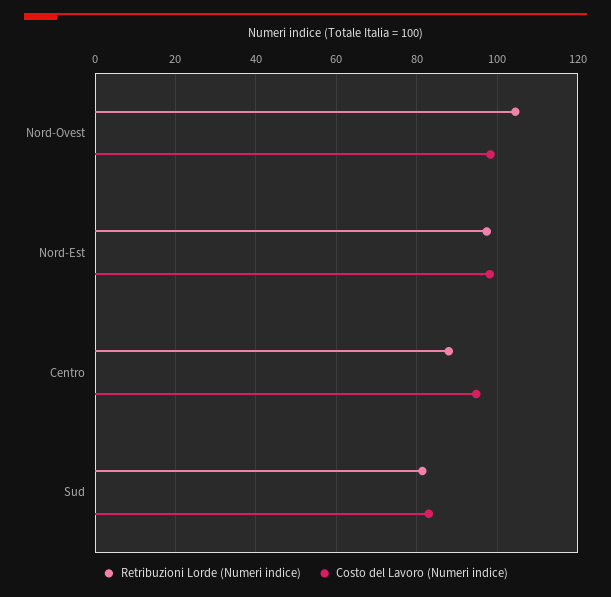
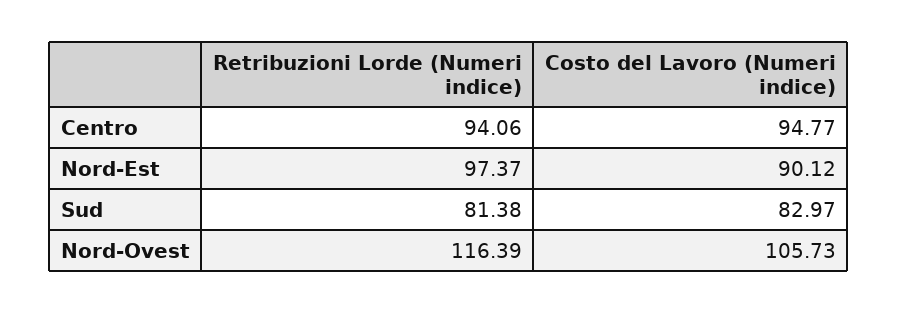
  {
    "Retribuzioni Lorde (Numeri indice)": {
-     "Nord-Ovest": 104,
+     "Nord-Ovest": 116.39,
      "Nord-Est": 97.37,
-     "Centro": 88,
+     "Centro": 94.06,
      "Sud": 81.38
    },
    "Costo del Lavoro (Numeri indice)": {
-     "Nord-Ovest": 98,
+     "Nord-Ovest": 105.73,
-     "Nord-Est": 98,
+     "Nord-Est": 90.12,
      "Centro": 94.77,
      "Sud": 82.97
    }
  }

